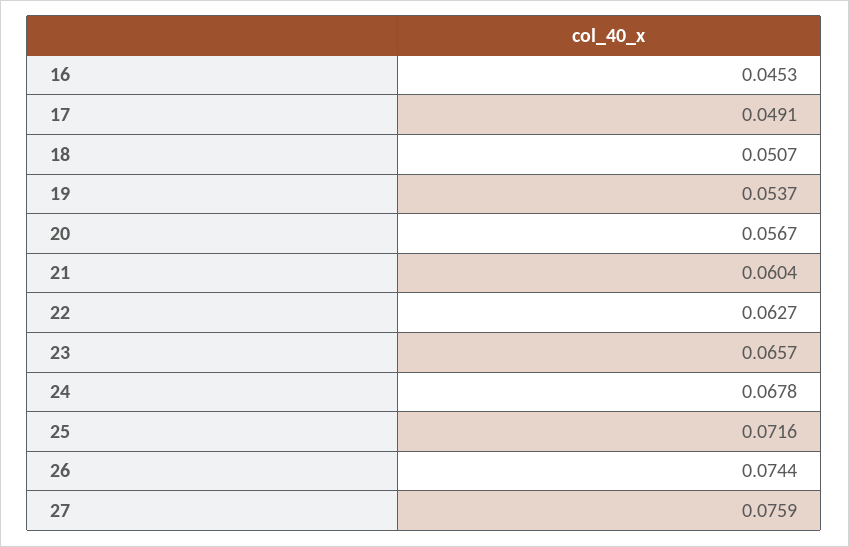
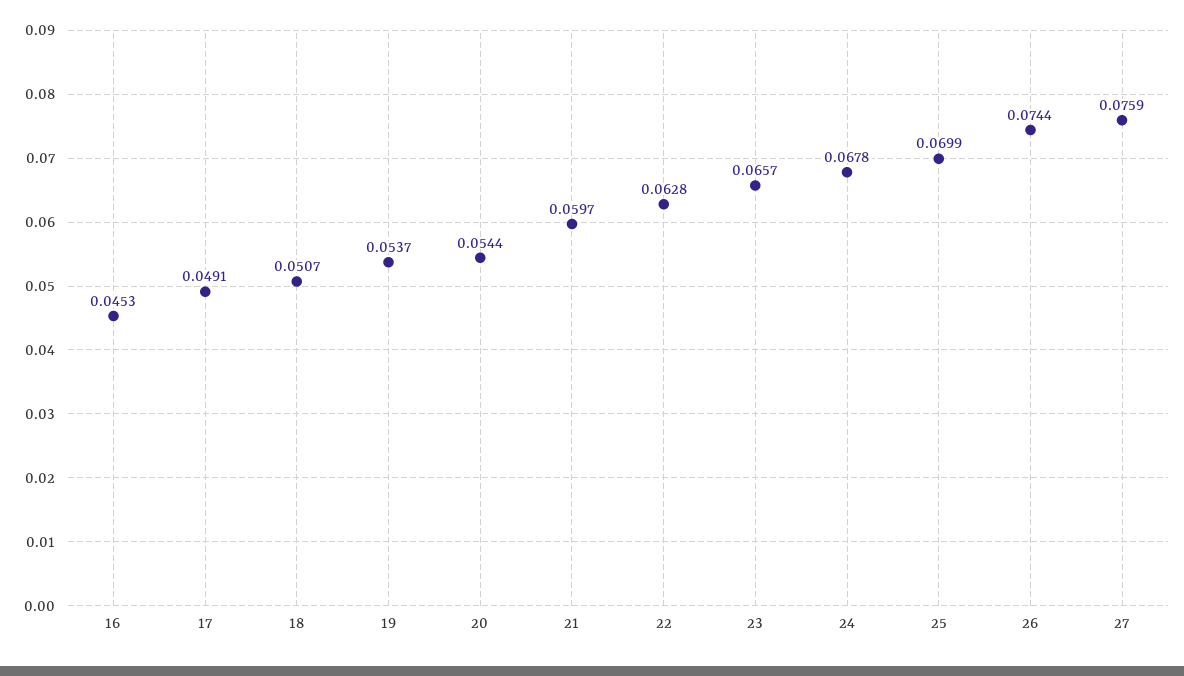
  {
    "16": 0.0453,
    "17": 0.0491,
    "18": 0.0507,
    "19": 0.0537,
-   "20": 0.0567,
+   "20": 0.0544,
-   "21": 0.0604,
+   "21": 0.0597,
-   "22": 0.0627,
+   "22": 0.0628,
    "23": 0.0657,
    "24": 0.0678,
-   "25": 0.0716,
+   "25": 0.0699,
    "26": 0.0744,
    "27": 0.0759
  }

